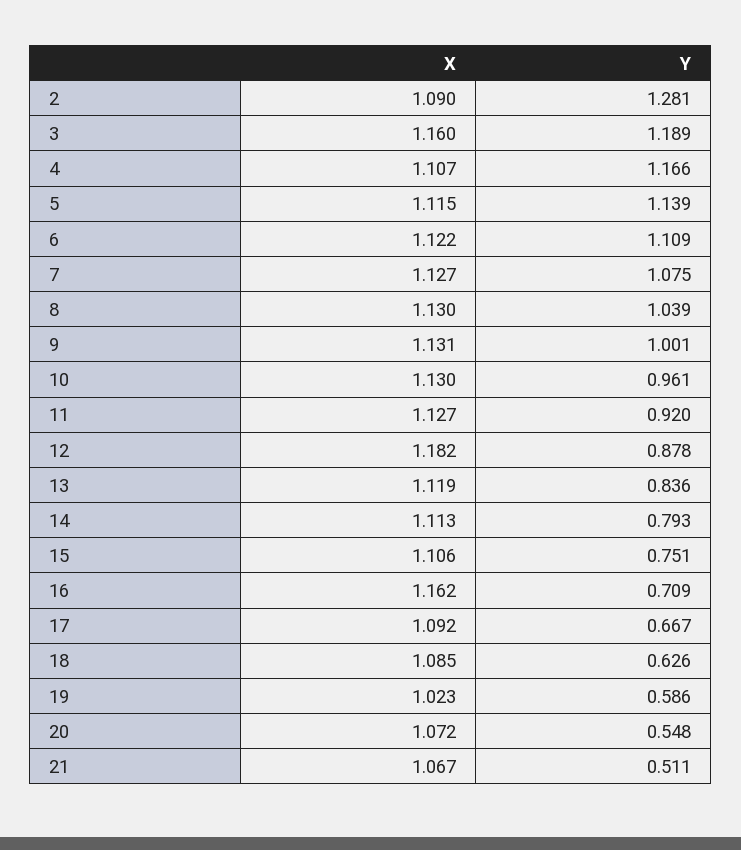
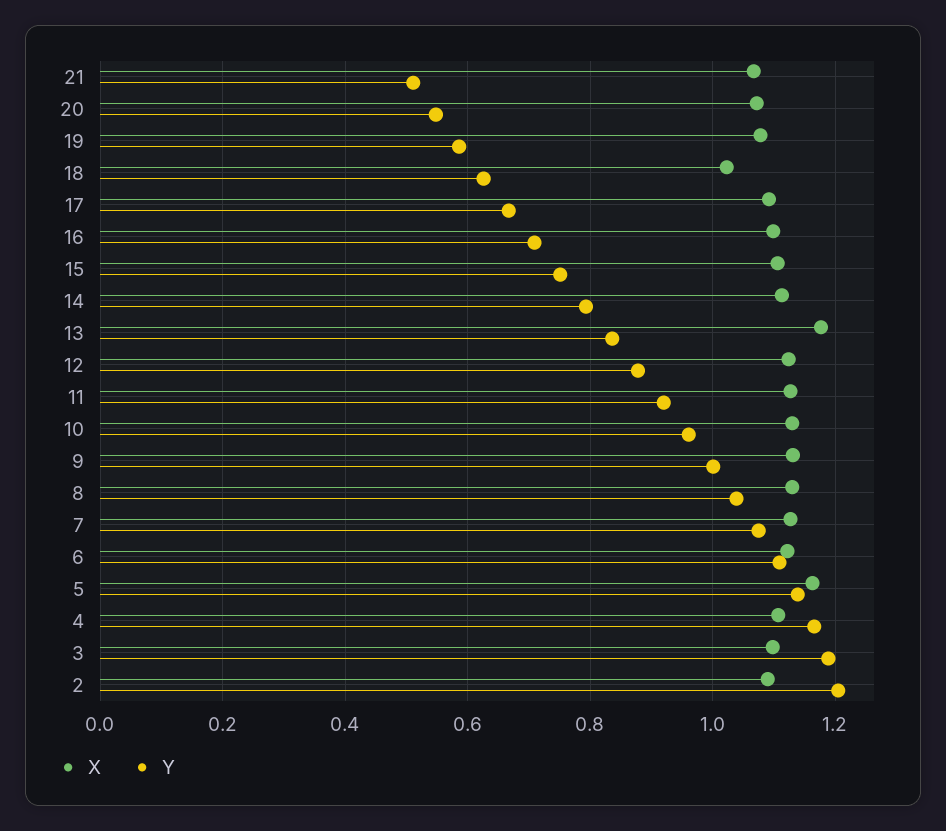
  {
    "X": {
      "2": 1.09,
-     "3": 1.16,
+     "3": 1.1,
      "4": 1.107,
-     "5": 1.115,
+     "5": 1.16,
      "6": 1.122,
      "7": 1.127,
      "8": 1.13,
      "9": 1.131,
      "10": 1.13,
      "11": 1.127,
-     "12": 1.182,
+     "12": 1.12,
-     "13": 1.119,
+     "13": 1.18,
      "14": 1.113,
      "15": 1.106,
-     "16": 1.162,
+     "16": 1.1,
      "17": 1.092,
-     "18": 1.085,
+     "18": 1.02,
-     "19": 1.023,
+     "19": 1.08,
      "20": 1.072,
      "21": 1.067
    },
    "Y": {
-     "2": 1.281,
+     "2": 1.2,
      "3": 1.189,
      "4": 1.166,
      "5": 1.139,
      "6": 1.109,
      "7": 1.075,
      "8": 1.039,
      "9": 1.001,
      "10": 0.961,
      "11": 0.92,
      "12": 0.878,
      "13": 0.836,
      "14": 0.793,
      "15": 0.751,
      "16": 0.709,
      "17": 0.667,
      "18": 0.626,
      "19": 0.586,
      "20": 0.548,
      "21": 0.511
    }
  }

